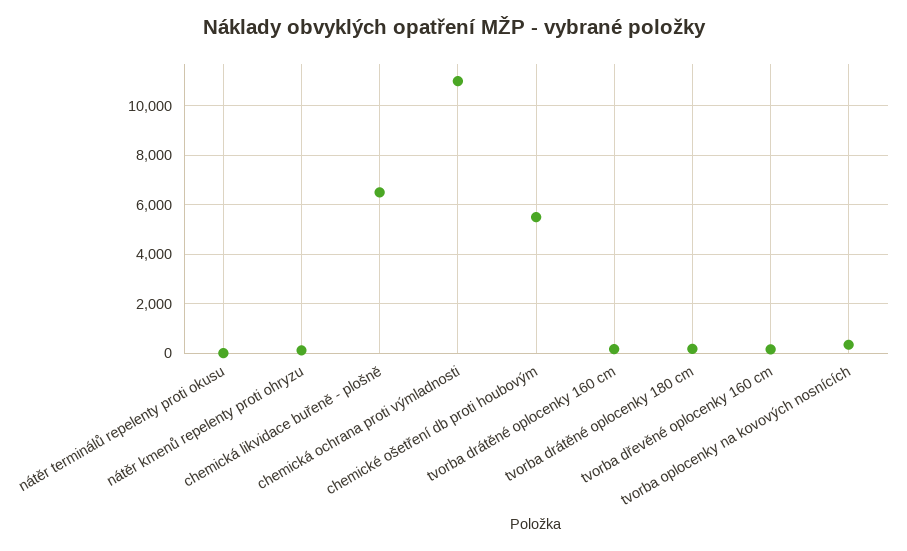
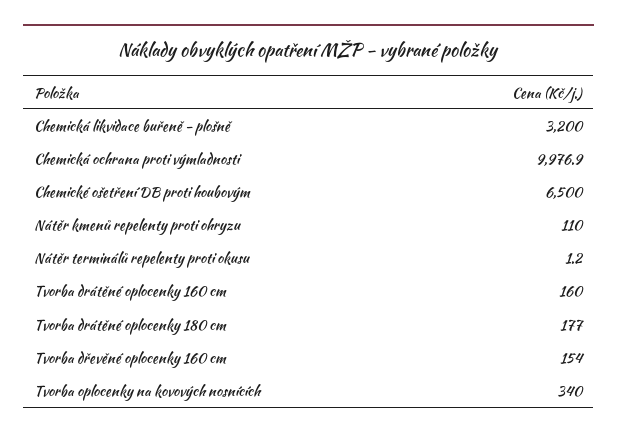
  {
    "nátěr terminálů repelenty proti okusu": 1.2,
    "nátěr kmenů repelenty proti ohryzu": 110,
-   "chemická likvidace buřeně - plošně": 6500,
+   "chemická likvidace buřeně - plošně": 3200,
-   "chemická ochrana proti výmladnosti": 11000,
+   "chemická ochrana proti výmladnosti": 9976.9,
-   "chemické ošetření db proti houbovým": 5500,
+   "chemické ošetření db proti houbovým": 6500,
    "tvorba drátěné oplocenky 160 cm": 160,
    "tvorba drátěné oplocenky 180 cm": 177,
    "tvorba dřevěné oplocenky 160 cm": 154,
    "tvorba oplocenky na kovových nosnících": 340
  }

